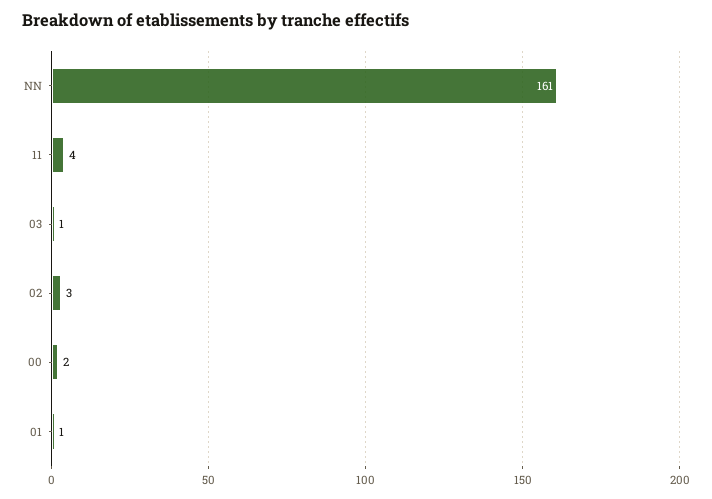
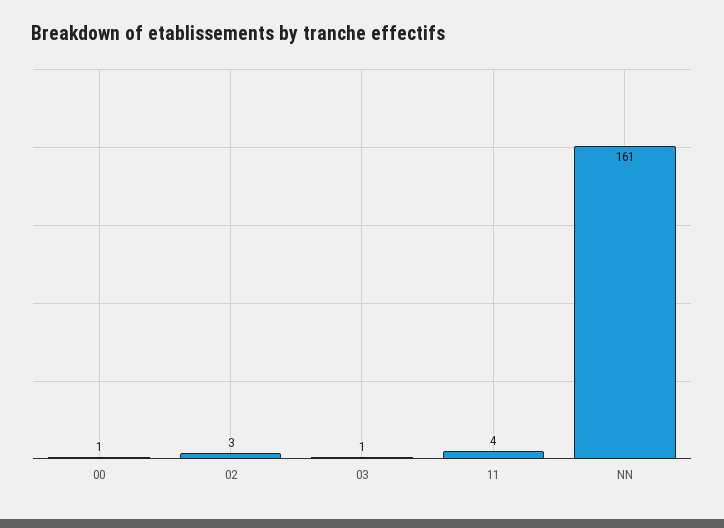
  {
    "NN": 161,
    "11": 4,
    "03": 1,
    "02": 3,
-   "00": 2,
+   "00": 1
-   "01": 1
  }

